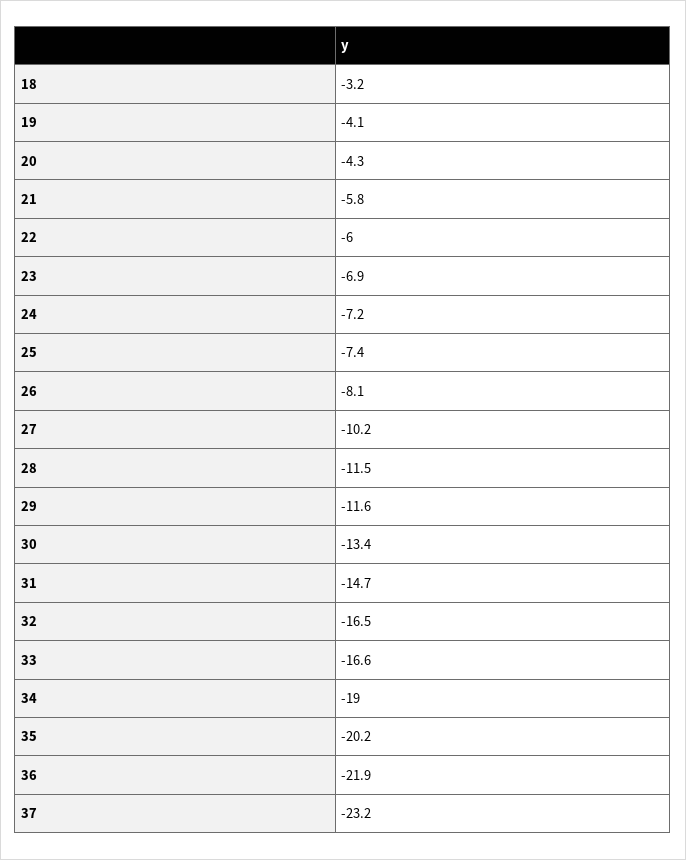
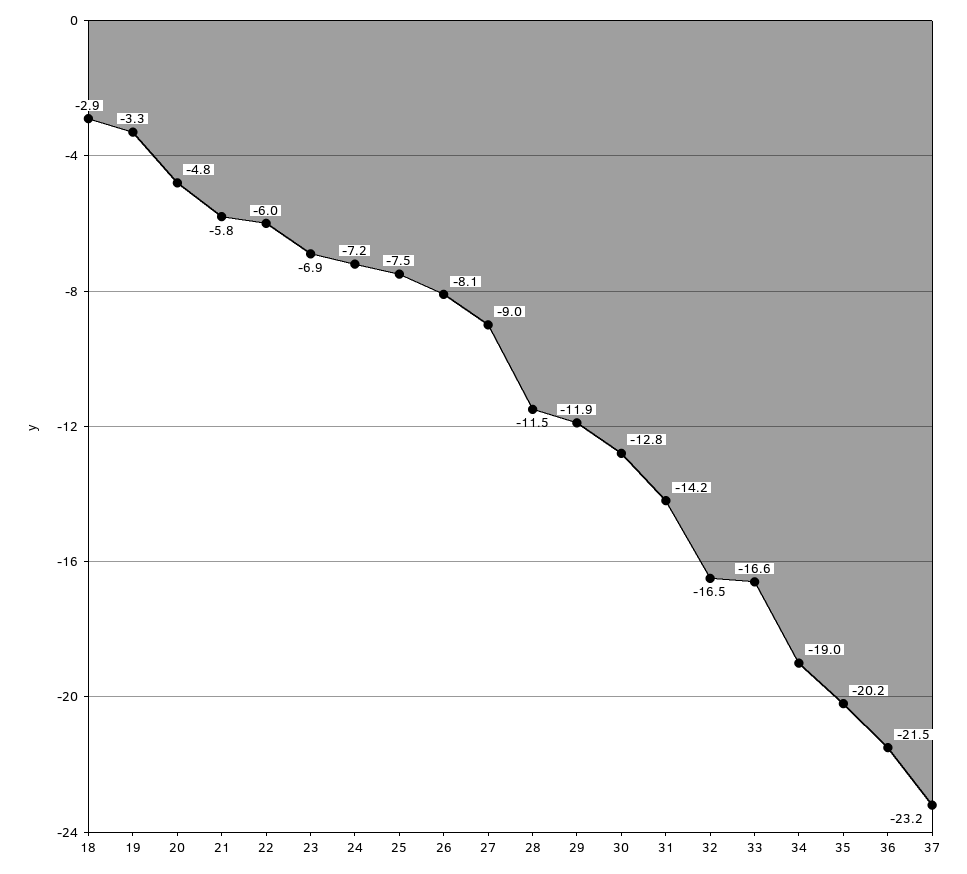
  {
-   "18": -3.2,
+   "18": -2.9,
-   "19": -4.1,
+   "19": -3.3,
-   "20": -4.3,
+   "20": -4.8,
    "21": -5.8,
    "22": -6,
    "23": -6.9,
    "24": -7.2,
-   "25": -7.4,
+   "25": -7.5,
    "26": -8.1,
-   "27": -10.2,
+   "27": -9,
    "28": -11.5,
-   "29": -11.6,
+   "29": -11.9,
-   "30": -13.4,
+   "30": -12.8,
-   "31": -14.7,
+   "31": -14.2,
    "32": -16.5,
    "33": -16.6,
    "34": -19,
    "35": -20.2,
-   "36": -21.9,
+   "36": -21.5,
    "37": -23.2
  }

